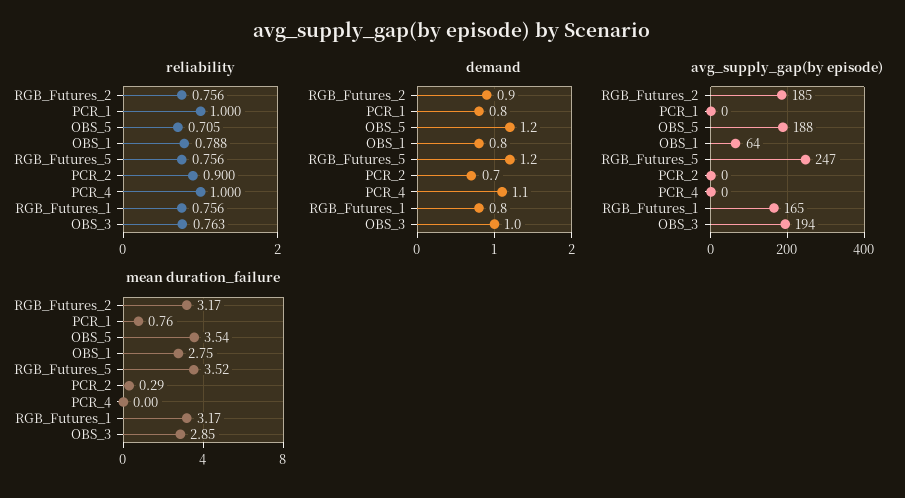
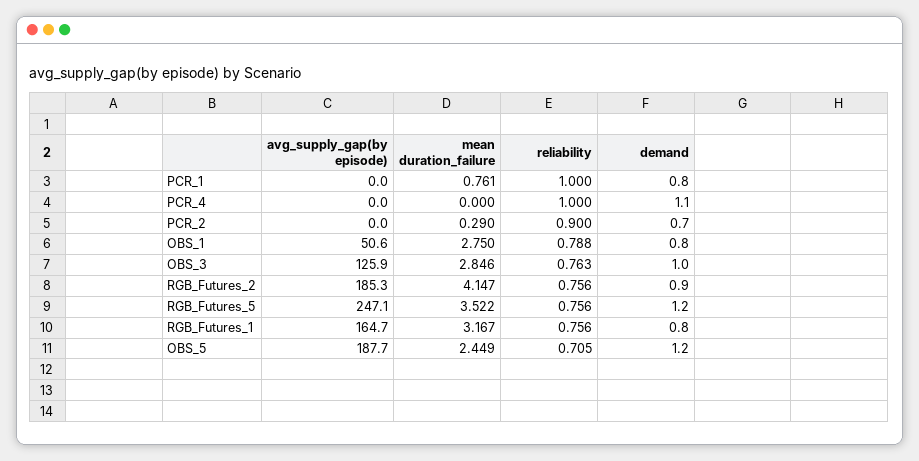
  {
    "reliability": {
      "RGB_Futures_2": 0.756,
      "PCR_1": 1,
      "OBS_5": 0.705,
      "OBS_1": 0.788,
      "RGB_Futures_5": 0.756,
      "PCR_2": 0.9,
      "PCR_4": 1,
      "RGB_Futures_1": 0.756,
      "OBS_3": 0.763
    },
    "demand": {
      "RGB_Futures_2": 0.9,
      "PCR_1": 0.8,
      "OBS_5": 1.2,
      "OBS_1": 0.8,
      "RGB_Futures_5": 1.2,
      "PCR_2": 0.7,
      "PCR_4": 1.1,
      "RGB_Futures_1": 0.8,
      "OBS_3": 1
    },
    "avg_supply_gap(by episode)": {
      "RGB_Futures_2": 185.3,
      "PCR_1": 0,
      "OBS_5": 187.7,
-     "OBS_1": 64,
+     "OBS_1": 50.6,
      "RGB_Futures_5": 247.1,
      "PCR_2": 0,
      "PCR_4": 0,
      "RGB_Futures_1": 164.7,
-     "OBS_3": 194
+     "OBS_3": 125.9
    },
    "mean duration_failure": {
-     "RGB_Futures_2": 3.17,
+     "RGB_Futures_2": 4.147,
      "PCR_1": 0.761,
-     "OBS_5": 3.54,
+     "OBS_5": 2.449,
      "OBS_1": 2.75,
      "RGB_Futures_5": 3.522,
      "PCR_2": 0.29,
      "PCR_4": 0,
      "RGB_Futures_1": 3.167,
      "OBS_3": 2.846
    }
  }

